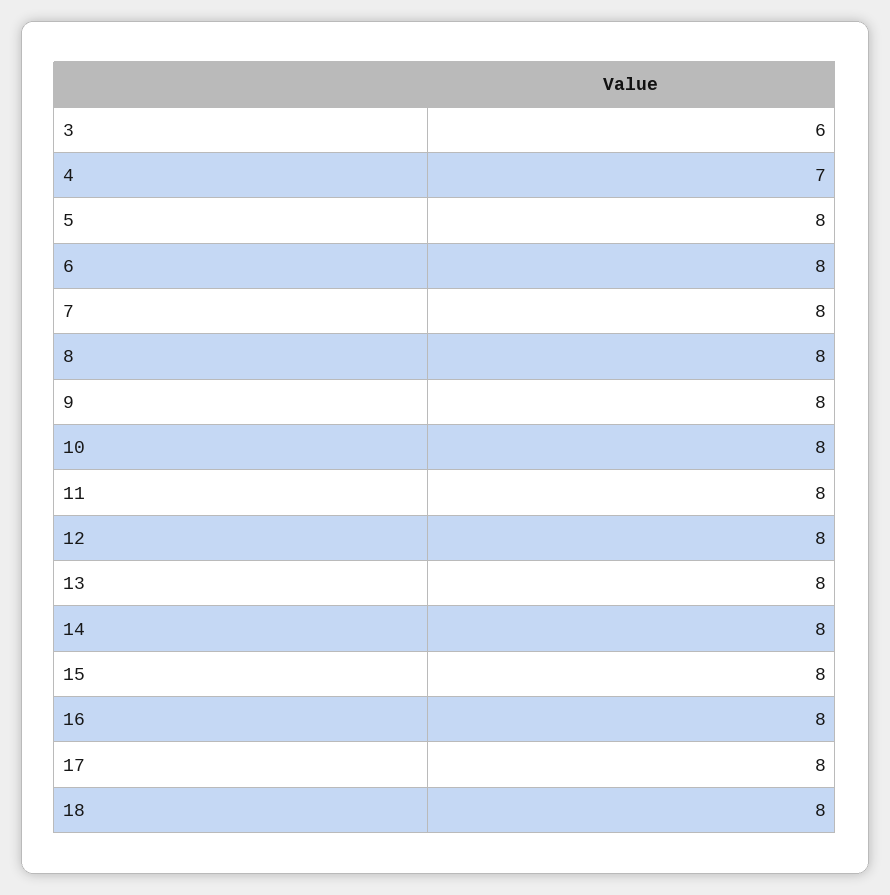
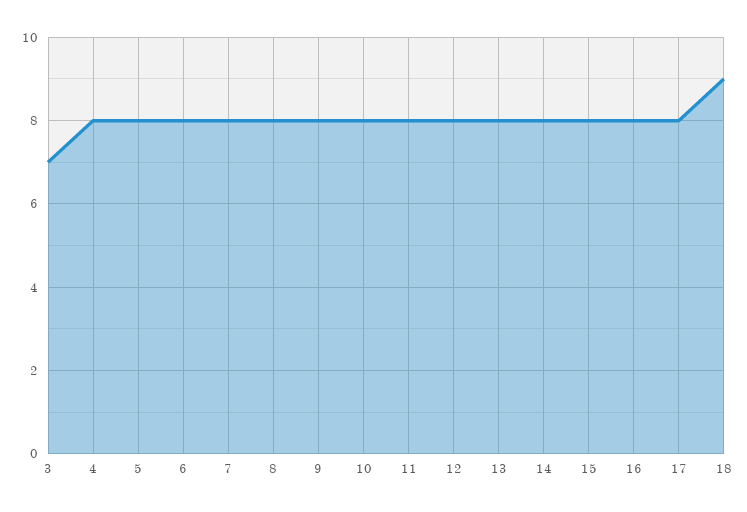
  {
-   "3": 6,
+   "3": 7,
-   "4": 7,
+   "4": 8,
    "5": 8,
    "6": 8,
    "7": 8,
    "8": 8,
    "9": 8,
    "10": 8,
    "11": 8,
    "12": 8,
    "13": 8,
    "14": 8,
    "15": 8,
    "16": 8,
    "17": 8,
-   "18": 8
+   "18": 9
  }

